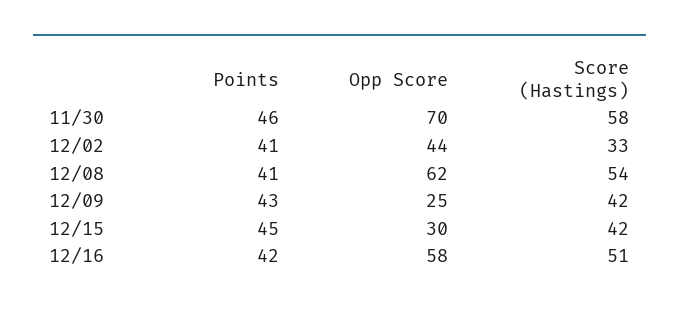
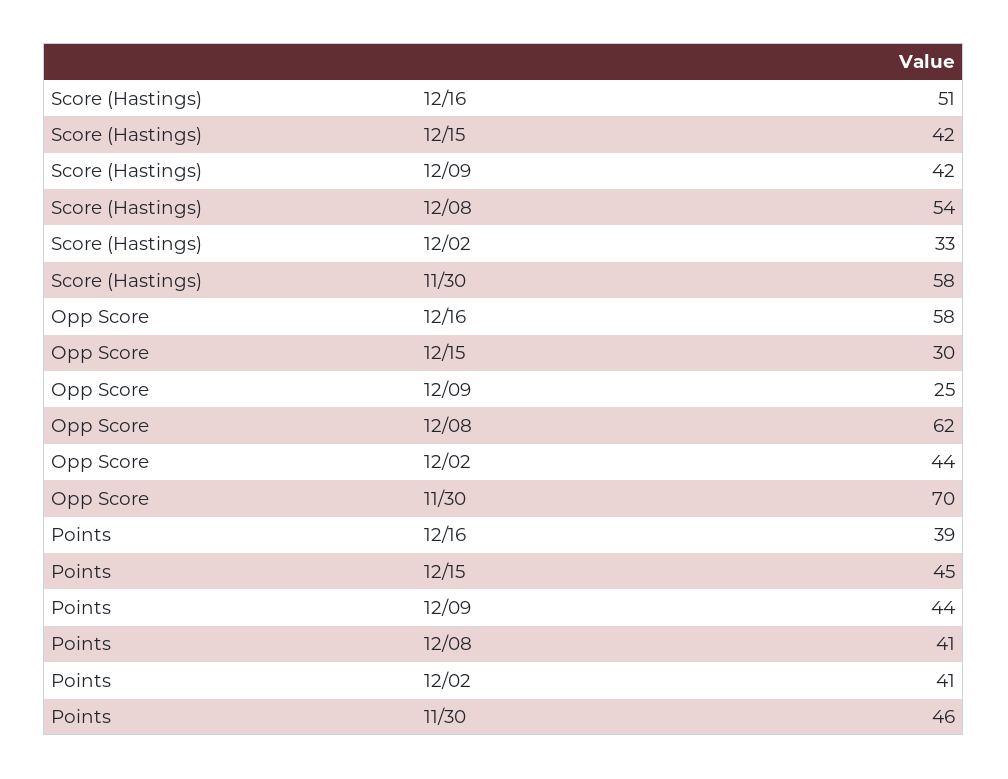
  {
    "Points": {
      "11/30": 46,
      "12/02": 41,
      "12/08": 41,
-     "12/09": 43,
+     "12/09": 44,
      "12/15": 45,
-     "12/16": 42
+     "12/16": 39
    },
    "Opp Score": {
      "11/30": 70,
      "12/02": 44,
      "12/08": 62,
      "12/09": 25,
      "12/15": 30,
      "12/16": 58
    },
    "Score (Hastings)": {
      "11/30": 58,
      "12/02": 33,
      "12/08": 54,
      "12/09": 42,
      "12/15": 42,
      "12/16": 51
    }
  }

